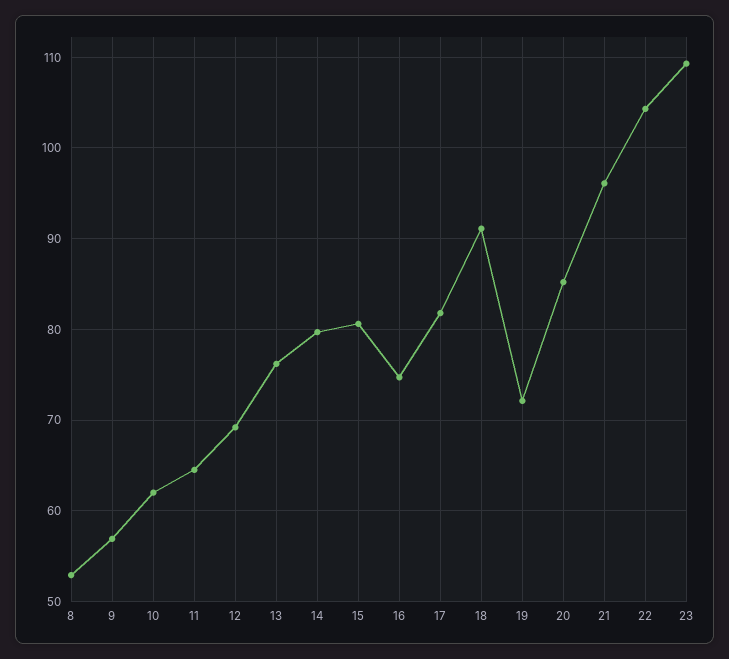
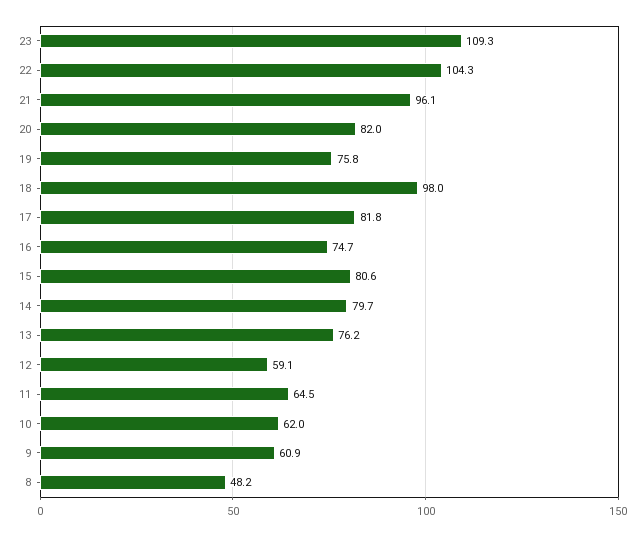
  {
-   "8": 53,
+   "8": 48.2,
-   "9": 57,
+   "9": 60.9,
    "10": 62,
    "11": 64.5,
-   "12": 69,
+   "12": 59.1,
    "13": 76.2,
    "14": 79.7,
    "15": 80.6,
    "16": 74.7,
    "17": 81.8,
-   "18": 91,
+   "18": 98,
-   "19": 72,
+   "19": 75.8,
-   "20": 85,
+   "20": 82,
    "21": 96.1,
    "22": 104.3,
    "23": 109.3
  }

